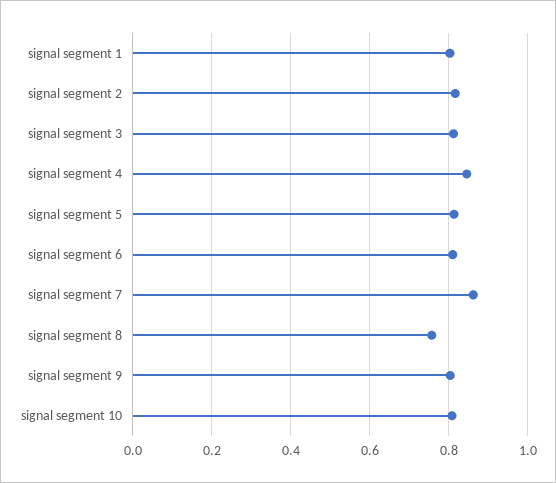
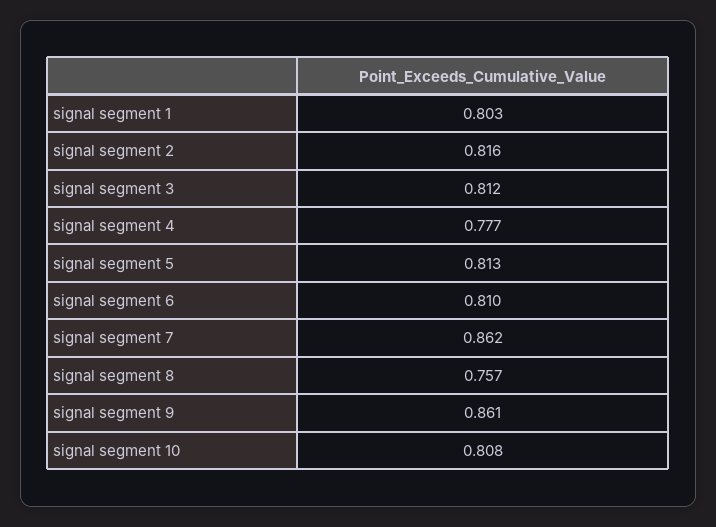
  {
    "signal segment 1": 0.803,
    "signal segment 2": 0.816,
    "signal segment 3": 0.812,
-   "signal segment 4": 0.84,
+   "signal segment 4": 0.777,
    "signal segment 5": 0.813,
    "signal segment 6": 0.81,
    "signal segment 7": 0.862,
    "signal segment 8": 0.757,
-   "signal segment 9": 0.8,
+   "signal segment 9": 0.861,
    "signal segment 10": 0.808
  }

